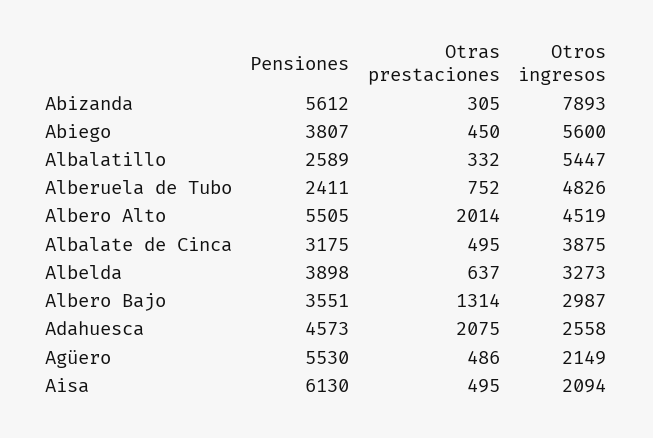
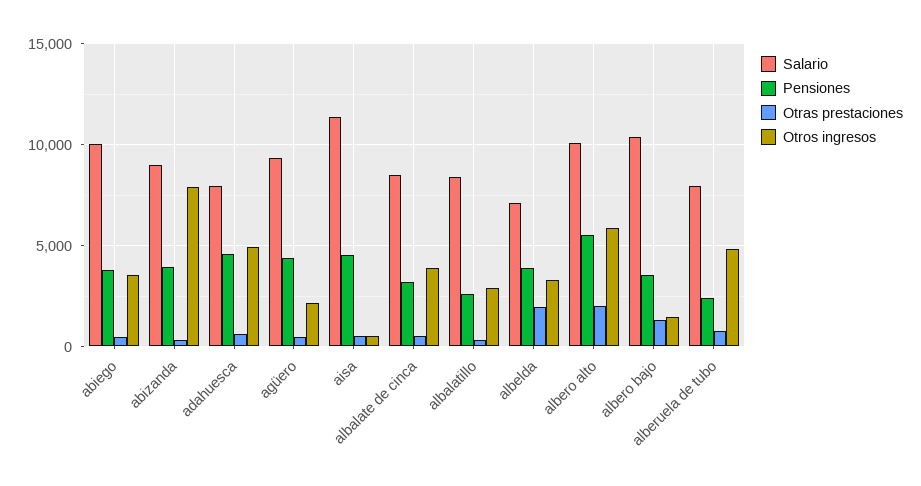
  {
    "Pensiones": {
-     "Abizanda": 5612,
+     "Abizanda": 4000,
      "Abiego": 3807,
      "Albalatillo": 2589,
      "Alberuela de Tubo": 2411,
      "Albero Alto": 5505,
      "Albalate de Cinca": 3175,
      "Albelda": 3898,
      "Albero Bajo": 3551,
      "Adahuesca": 4573,
-     "Agüero": 5530,
+     "Agüero": 4500,
-     "Aisa": 6130
+     "Aisa": 4500
    },
    "Otras prestaciones": {
      "Abizanda": 305,
      "Abiego": 450,
      "Albalatillo": 332,
      "Alberuela de Tubo": 752,
      "Albero Alto": 2014,
      "Albalate de Cinca": 495,
-     "Albelda": 637,
+     "Albelda": 2000,
      "Albero Bajo": 1314,
-     "Adahuesca": 2075,
+     "Adahuesca": 500,
      "Agüero": 486,
      "Aisa": 495
    },
    "Otros ingresos": {
      "Abizanda": 7893,
-     "Abiego": 5600,
+     "Abiego": 3500,
-     "Albalatillo": 5447,
+     "Albalatillo": 3000,
      "Alberuela de Tubo": 4826,
-     "Albero Alto": 4519,
+     "Albero Alto": 6000,
      "Albalate de Cinca": 3875,
      "Albelda": 3273,
-     "Albero Bajo": 2987,
+     "Albero Bajo": 1500,
-     "Adahuesca": 2558,
+     "Adahuesca": 5000,
      "Agüero": 2149,
-     "Aisa": 2094
+     "Aisa": 500
-   }
+   },
+   "Salario": {
+     "Abiego": 10000,
+     "Abizanda": 9000,
+     "Adahuesca": 8000,
+     "Agüero": 9500,
+     "Aisa": 11500,
+     "Albalate de Cinca": 8500,
+     "Albalatillo": 8500,
+     "Albelda": 7000,
+     "Albero Alto": 10000,
+     "Albero Bajo": 10500,
+     "Alberuela de Tubo": 8000
+   }
  }

